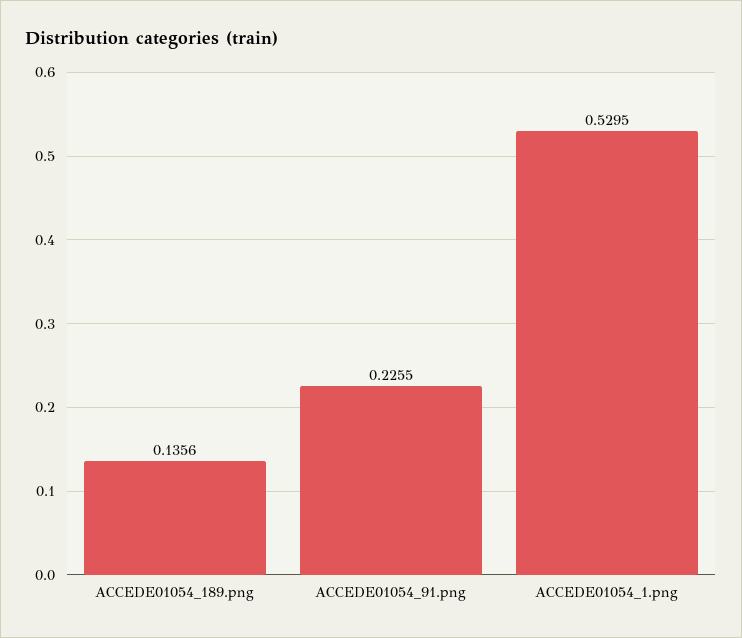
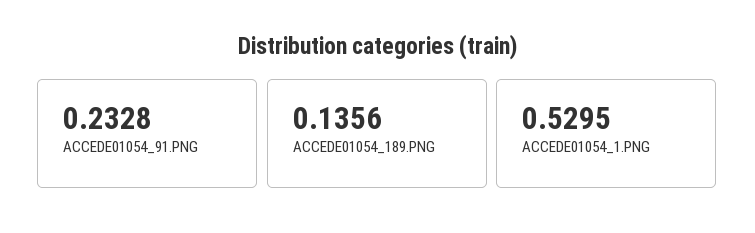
  {
    "ACCEDE01054_189.png": 0.1356,
-   "ACCEDE01054_91.png": 0.2255,
+   "ACCEDE01054_91.png": 0.2328,
    "ACCEDE01054_1.png": 0.5295
  }

